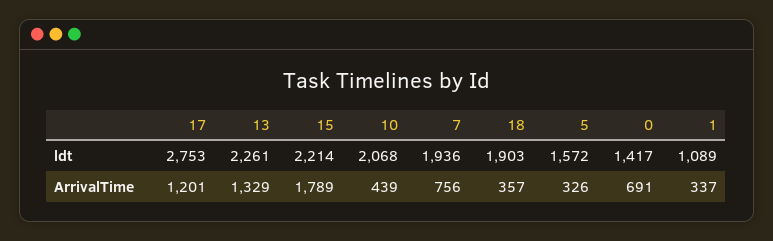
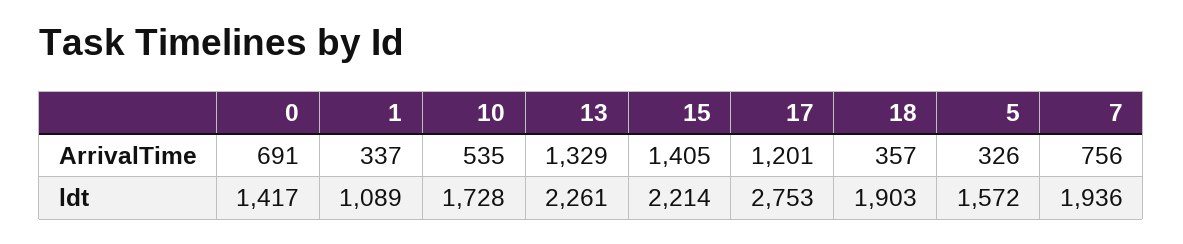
  {
    "17": {
      "ldt": 2753,
      "ArrivalTime": 1201
    },
    "13": {
      "ldt": 2261,
      "ArrivalTime": 1329
    },
    "15": {
      "ldt": 2214,
-     "ArrivalTime": 1789
+     "ArrivalTime": 1405
    },
    "10": {
-     "ldt": 2068,
+     "ldt": 1728,
-     "ArrivalTime": 439
+     "ArrivalTime": 535
    },
    "7": {
      "ldt": 1936,
      "ArrivalTime": 756
    },
    "18": {
      "ldt": 1903,
      "ArrivalTime": 357
    },
    "5": {
      "ldt": 1572,
      "ArrivalTime": 326
    },
    "0": {
      "ldt": 1417,
      "ArrivalTime": 691
    },
    "1": {
      "ldt": 1089,
      "ArrivalTime": 337
    }
  }

